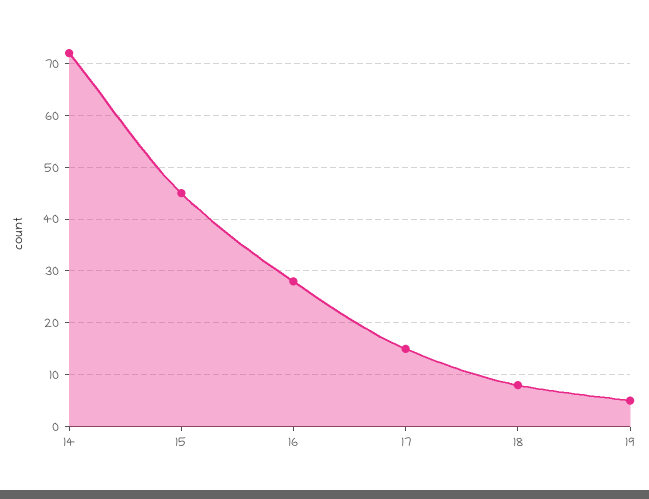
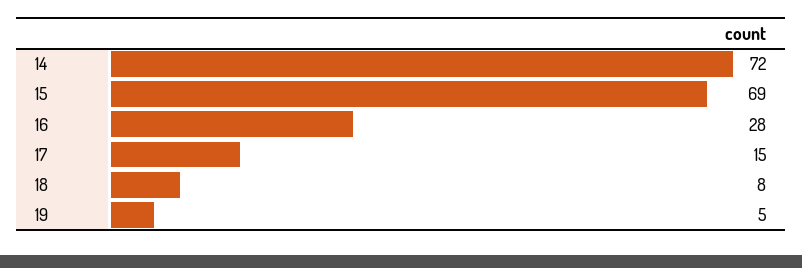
  {
    "14": 72,
-   "15": 45,
+   "15": 69,
    "16": 28,
    "17": 15,
    "18": 8,
    "19": 5
  }

